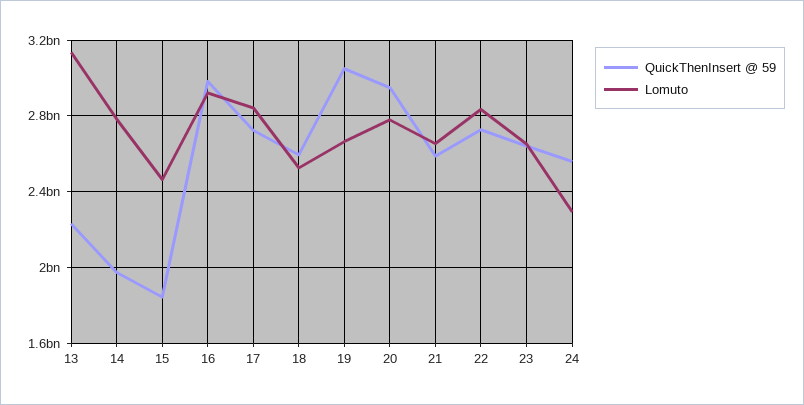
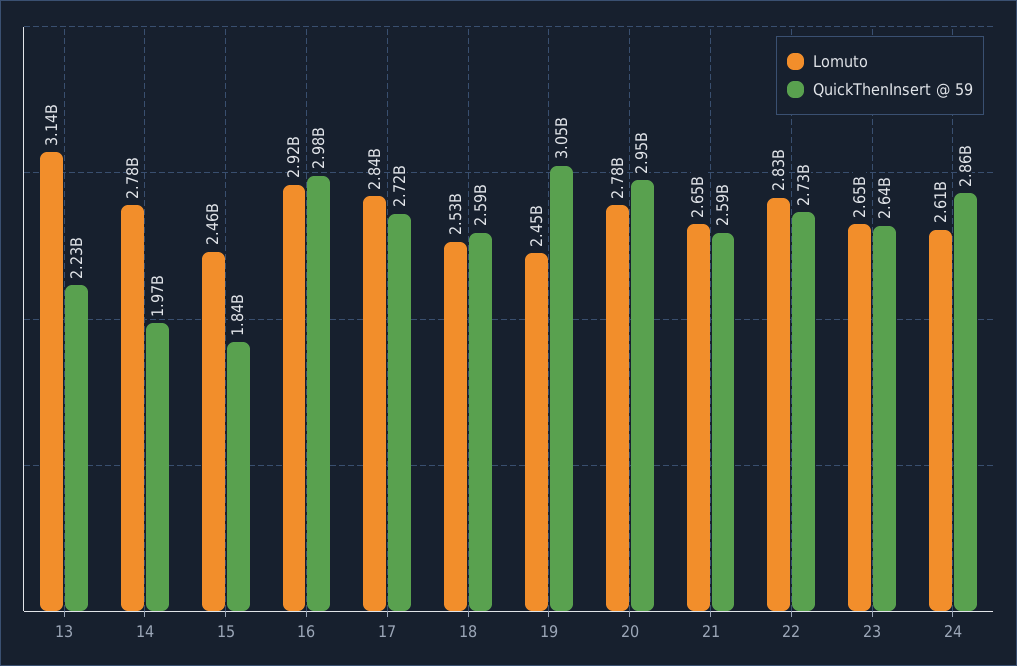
  {
    "QuickThenInsert @ 59": {
      "13": 2230000000,
      "14": 1970000000,
      "15": 1840000000,
      "16": 2980000000,
      "17": 2720000000,
      "18": 2590000000,
      "19": 3050000000,
      "20": 2950000000,
      "21": 2590000000,
      "22": 2730000000,
      "23": 2640000000,
-     "24": 2550000000
+     "24": 2860000000
    },
    "Lomuto": {
      "13": 3140000000,
      "14": 2780000000,
      "15": 2460000000,
      "16": 2920000000,
      "17": 2840000000,
      "18": 2530000000,
-     "19": 2650000000,
+     "19": 2450000000,
      "20": 2780000000,
      "21": 2650000000,
      "22": 2830000000,
      "23": 2650000000,
-     "24": 2300000000
+     "24": 2610000000
    }
  }

